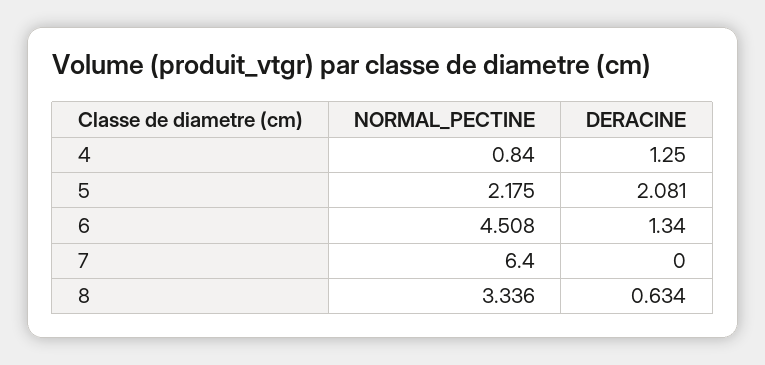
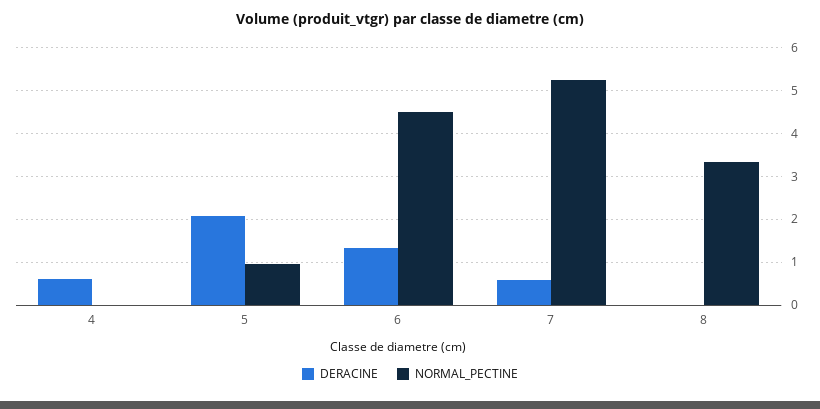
  {
    "NORMAL_PECTINE": {
-     "4": 0.84,
+     "4": 0,
-     "5": 2.175,
+     "5": 1,
      "6": 4.508,
-     "7": 6.4,
+     "7": 5.2,
      "8": 3.336
    },
    "DERACINE": {
-     "4": 1.25,
+     "4": 0.6,
      "5": 2.081,
      "6": 1.34,
-     "7": 0,
+     "7": 0.6,
-     "8": 0.634
+     "8": 0
    }
  }

